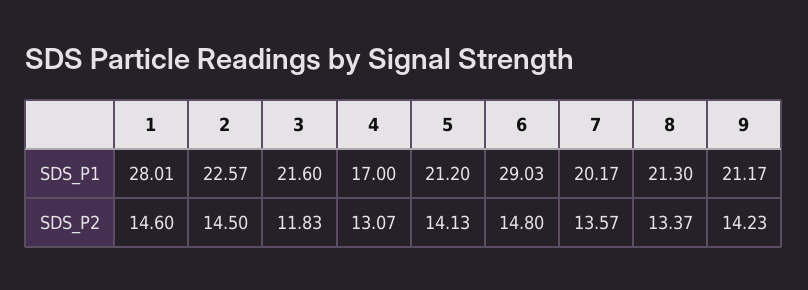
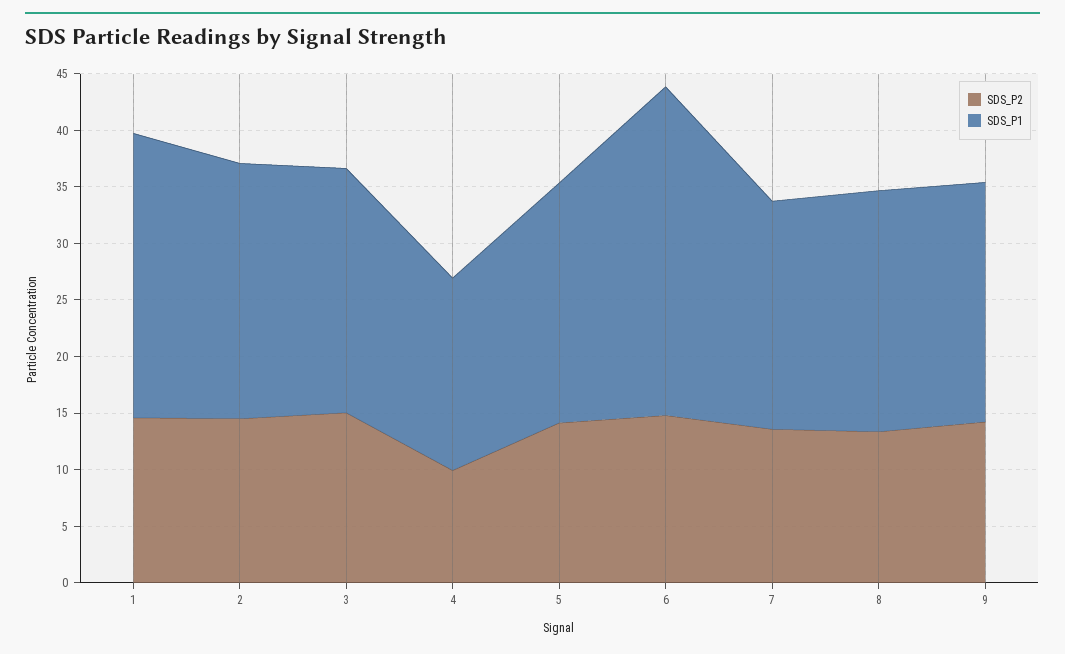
  {
    "SDS_P1": {
-     "1": 28.01,
+     "1": 25,
      "2": 22.57,
      "3": 21.6,
      "4": 17,
      "5": 21.2,
      "6": 29.03,
      "7": 20.17,
      "8": 21.3,
      "9": 21.17
    },
    "SDS_P2": {
      "1": 14.6,
      "2": 14.5,
-     "3": 11.83,
+     "3": 15,
-     "4": 13.07,
+     "4": 10,
      "5": 14.13,
      "6": 14.8,
      "7": 13.57,
      "8": 13.37,
      "9": 14.23
    }
  }

